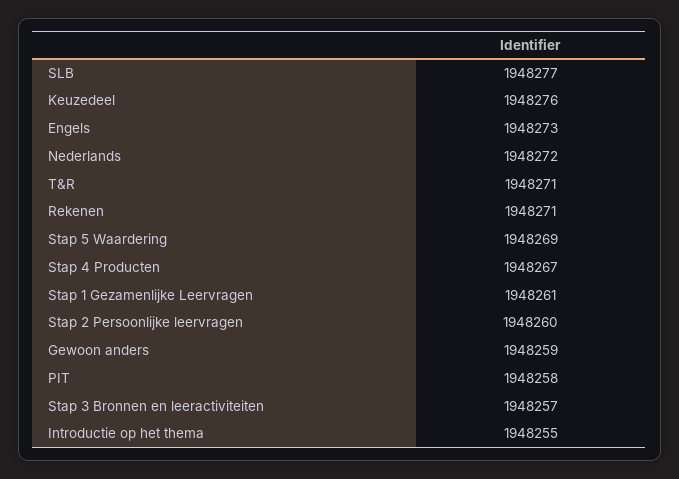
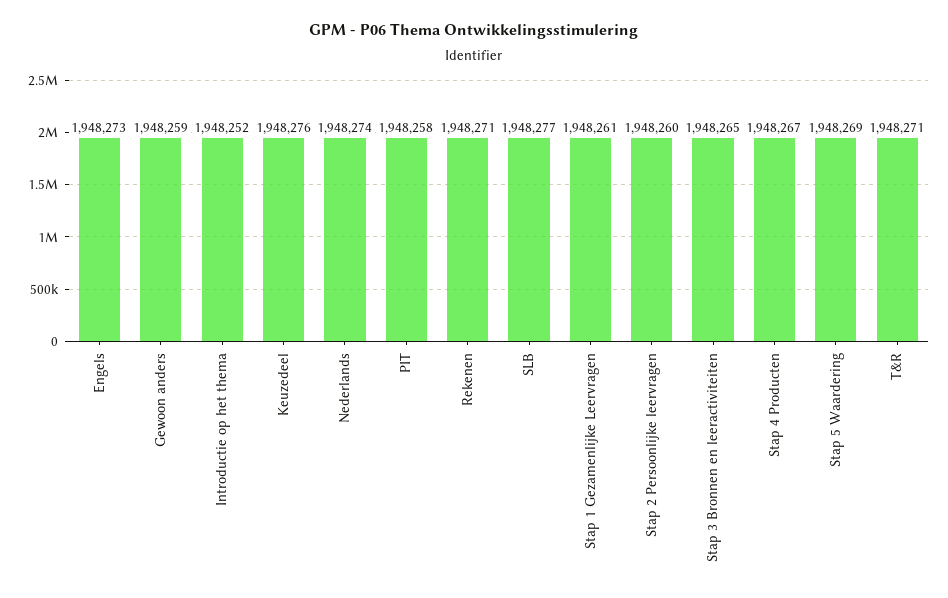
  {
    "SLB": 1948277,
    "Keuzedeel": 1948276,
    "Engels": 1948273,
-   "Nederlands": 1948272,
+   "Nederlands": 1948274,
    "T&R": 1948271,
    "Rekenen": 1948271,
    "Stap 5 Waardering": 1948269,
    "Stap 4 Producten": 1948267,
    "Stap 1 Gezamenlijke Leervragen": 1948261,
    "Stap 2 Persoonlijke leervragen": 1948260,
    "Gewoon anders": 1948259,
    "PIT": 1948258,
-   "Stap 3 Bronnen en leeractiviteiten": 1948257,
+   "Stap 3 Bronnen en leeractiviteiten": 1948265,
-   "Introductie op het thema": 1948255
+   "Introductie op het thema": 1948252
  }

